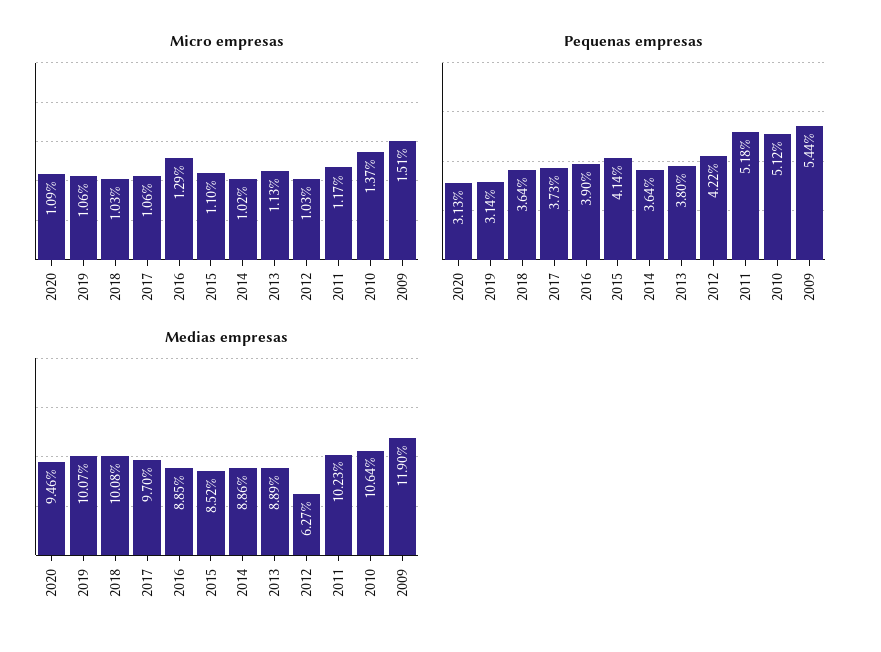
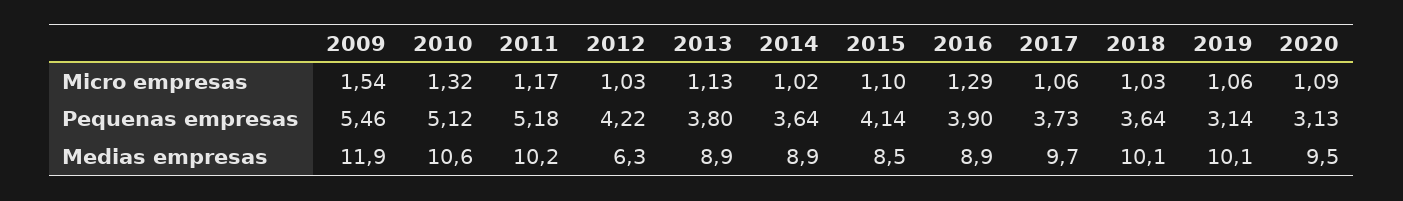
  {
    "Micro empresas": {
      "2020": 1.09,
      "2019": 1.06,
      "2018": 1.03,
      "2017": 1.06,
      "2016": 1.29,
      "2015": 1.1,
      "2014": 1.02,
      "2013": 1.13,
      "2012": 1.03,
      "2011": 1.17,
-     "2010": 1.37,
+     "2010": 1.32,
-     "2009": 1.51
+     "2009": 1.54
    },
    "Pequenas empresas": {
      "2020": 3.13,
      "2019": 3.14,
      "2018": 3.64,
      "2017": 3.73,
      "2016": 3.9,
      "2015": 4.14,
      "2014": 3.64,
      "2013": 3.8,
      "2012": 4.22,
      "2011": 5.18,
      "2010": 5.12,
-     "2009": 5.44
+     "2009": 5.46
    },
    "Medias empresas": {
      "2020": 9.46,
      "2019": 10.07,
      "2018": 10.08,
      "2017": 9.7,
      "2016": 8.85,
      "2015": 8.52,
      "2014": 8.86,
      "2013": 8.89,
      "2012": 6.27,
      "2011": 10.23,
      "2010": 10.64,
      "2009": 11.9
    }
  }

